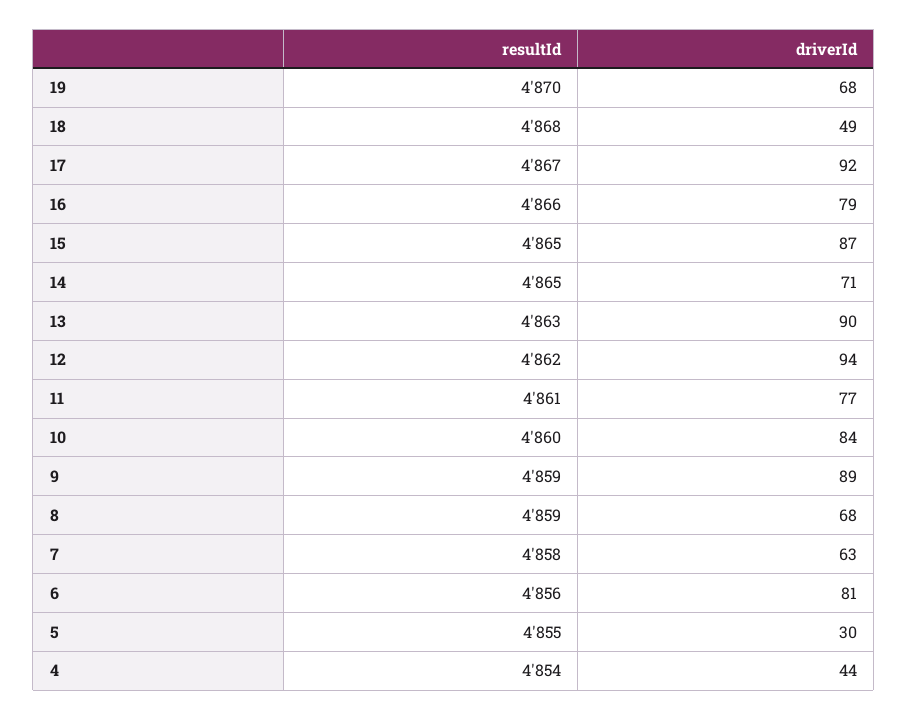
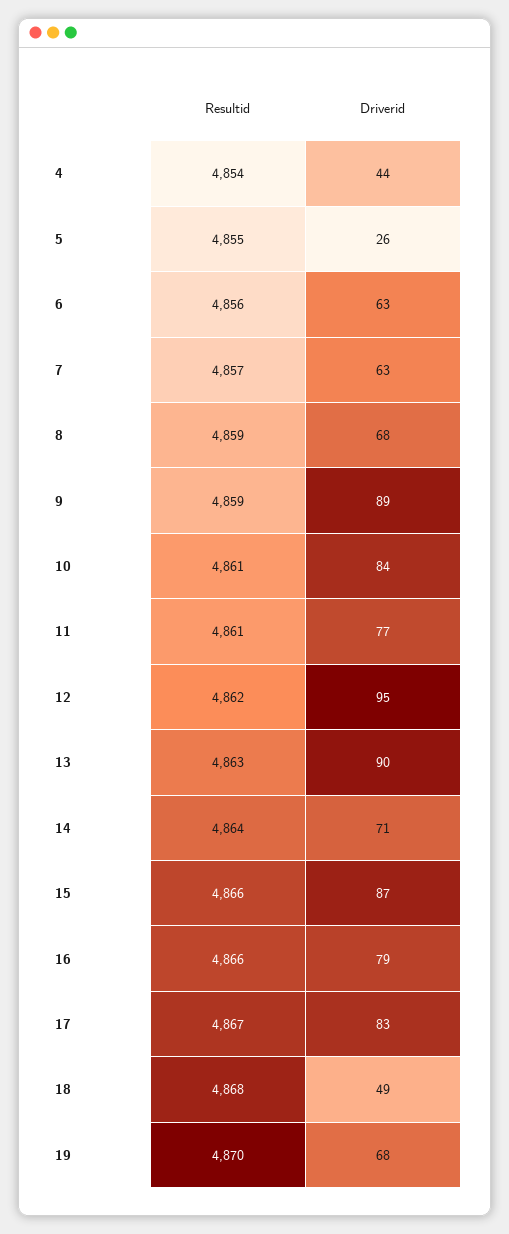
  {
    "resultId": {
      "19": 4870,
      "18": 4868,
      "17": 4867,
      "16": 4866,
-     "15": 4865,
+     "15": 4866,
-     "14": 4865,
+     "14": 4864,
      "13": 4863,
      "12": 4862,
      "11": 4861,
-     "10": 4860,
+     "10": 4861,
      "9": 4859,
      "8": 4859,
-     "7": 4858,
+     "7": 4857,
      "6": 4856,
      "5": 4855,
      "4": 4854
    },
    "driverId": {
      "19": 68,
      "18": 49,
-     "17": 92,
+     "17": 83,
      "16": 79,
      "15": 87,
      "14": 71,
      "13": 90,
-     "12": 94,
+     "12": 95,
      "11": 77,
      "10": 84,
      "9": 89,
      "8": 68,
      "7": 63,
-     "6": 81,
+     "6": 63,
-     "5": 30,
+     "5": 26,
      "4": 44
    }
  }

